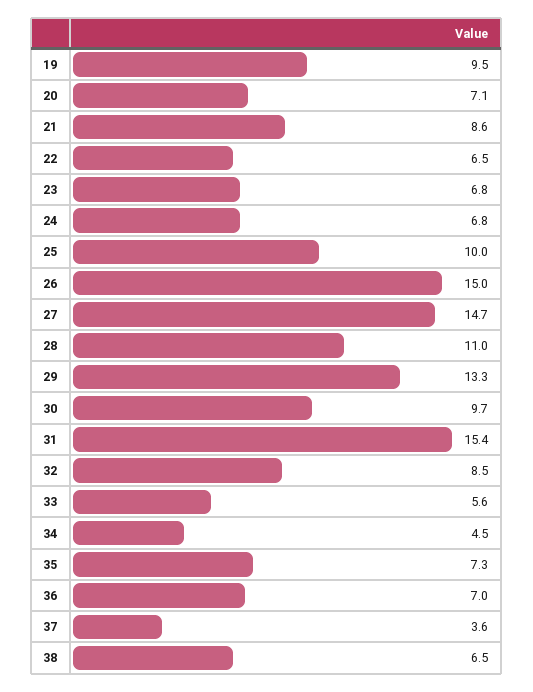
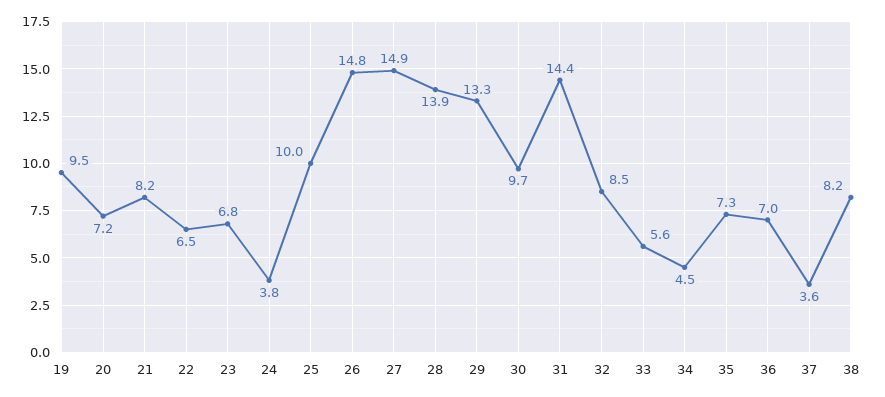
  {
    "19": 9.5,
-   "20": 7.1,
+   "20": 7.2,
-   "21": 8.6,
+   "21": 8.2,
    "22": 6.5,
    "23": 6.8,
-   "24": 6.8,
+   "24": 3.8,
    "25": 10,
-   "26": 15,
+   "26": 14.8,
-   "27": 14.7,
+   "27": 14.9,
-   "28": 11,
+   "28": 13.9,
    "29": 13.3,
    "30": 9.7,
-   "31": 15.4,
+   "31": 14.4,
    "32": 8.5,
    "33": 5.6,
    "34": 4.5,
    "35": 7.3,
    "36": 7,
    "37": 3.6,
-   "38": 6.5
+   "38": 8.2
  }

